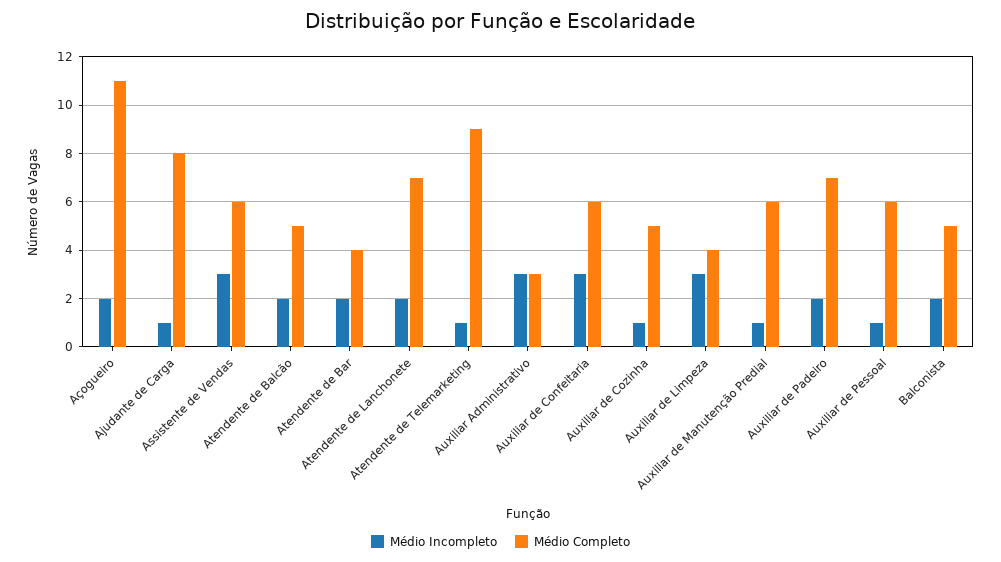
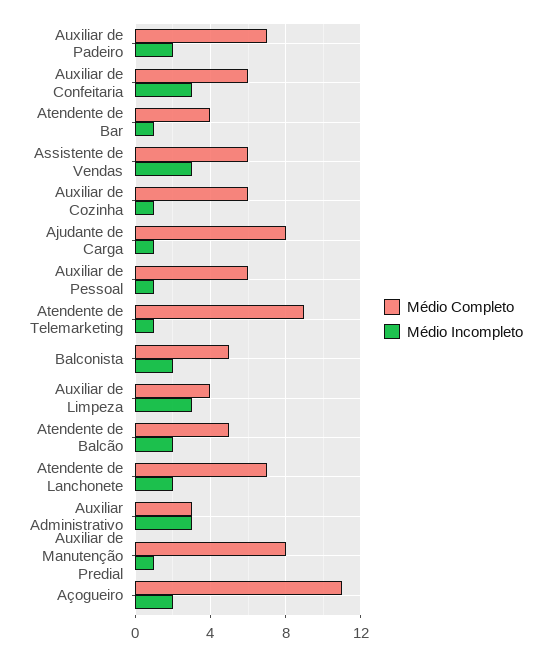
  {
    "Médio Incompleto": {
      "Açogueiro": 2,
      "Ajudante de Carga": 1,
      "Assistente de Vendas": 3,
      "Atendente de Balcão": 2,
-     "Atendente de Bar": 2,
+     "Atendente de Bar": 1,
      "Atendente de Lanchonete": 2,
      "Atendente de Telemarketing": 1,
      "Auxiliar Administrativo": 3,
      "Auxiliar de Confeitaria": 3,
      "Auxiliar de Cozinha": 1,
      "Auxiliar de Limpeza": 3,
      "Auxiliar de Manutenção Predial": 1,
      "Auxiliar de Padeiro": 2,
      "Auxiliar de Pessoal": 1,
      "Balconista": 2
    },
    "Médio Completo": {
      "Açogueiro": 11,
      "Ajudante de Carga": 8,
      "Assistente de Vendas": 6,
      "Atendente de Balcão": 5,
      "Atendente de Bar": 4,
      "Atendente de Lanchonete": 7,
      "Atendente de Telemarketing": 9,
      "Auxiliar Administrativo": 3,
      "Auxiliar de Confeitaria": 6,
-     "Auxiliar de Cozinha": 5,
+     "Auxiliar de Cozinha": 6,
      "Auxiliar de Limpeza": 4,
-     "Auxiliar de Manutenção Predial": 6,
+     "Auxiliar de Manutenção Predial": 8,
      "Auxiliar de Padeiro": 7,
      "Auxiliar de Pessoal": 6,
      "Balconista": 5
    }
  }

